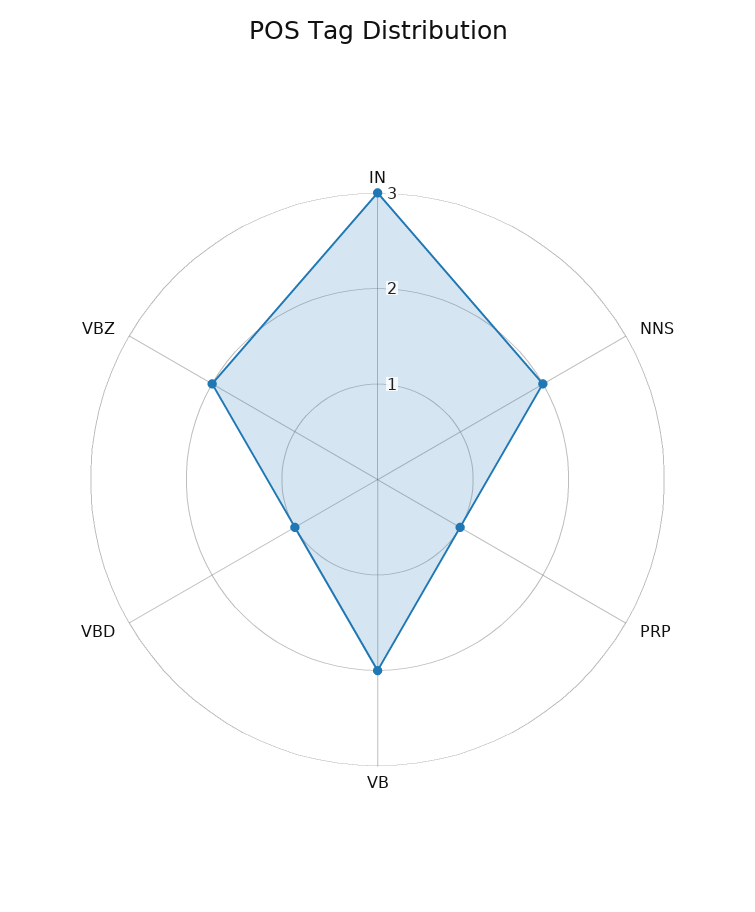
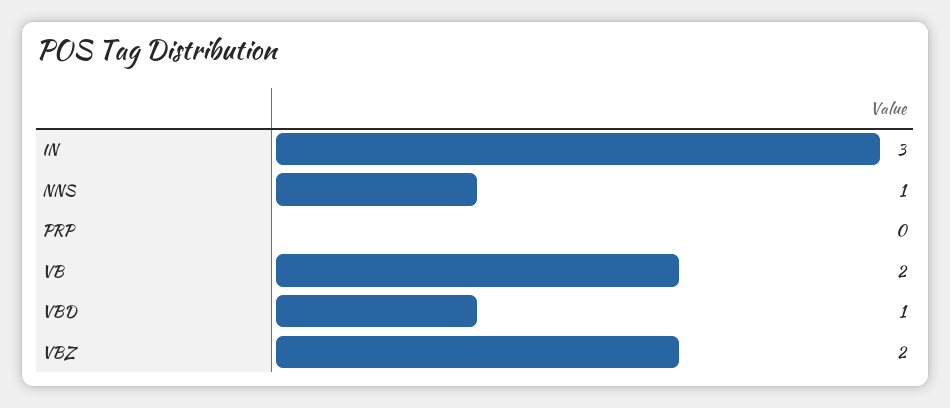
  {
    "IN": 3,
-   "NNS": 2,
+   "NNS": 1,
-   "PRP": 1,
+   "PRP": 0,
    "VB": 2,
    "VBD": 1,
    "VBZ": 2
  }

